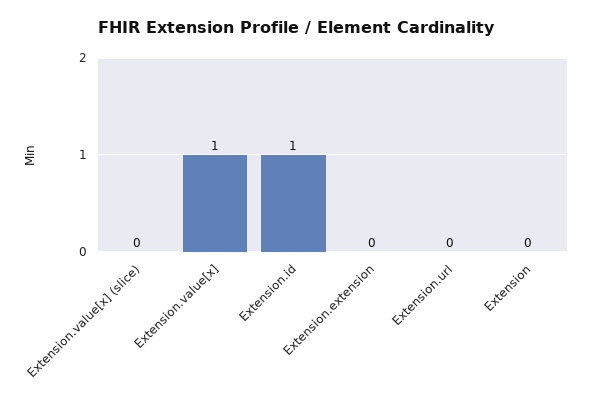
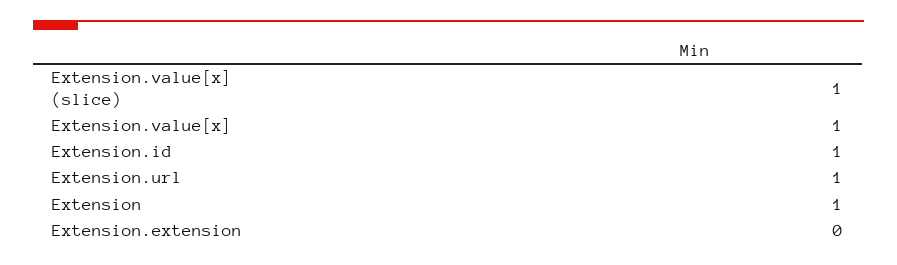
  {
-   "Extension.value[x] (slice)": 0,
+   "Extension.value[x] (slice)": 1,
    "Extension.value[x]": 1,
    "Extension.id": 1,
    "Extension.extension": 0,
-   "Extension.url": 0,
+   "Extension.url": 1,
-   "Extension": 0
+   "Extension": 1
  }

